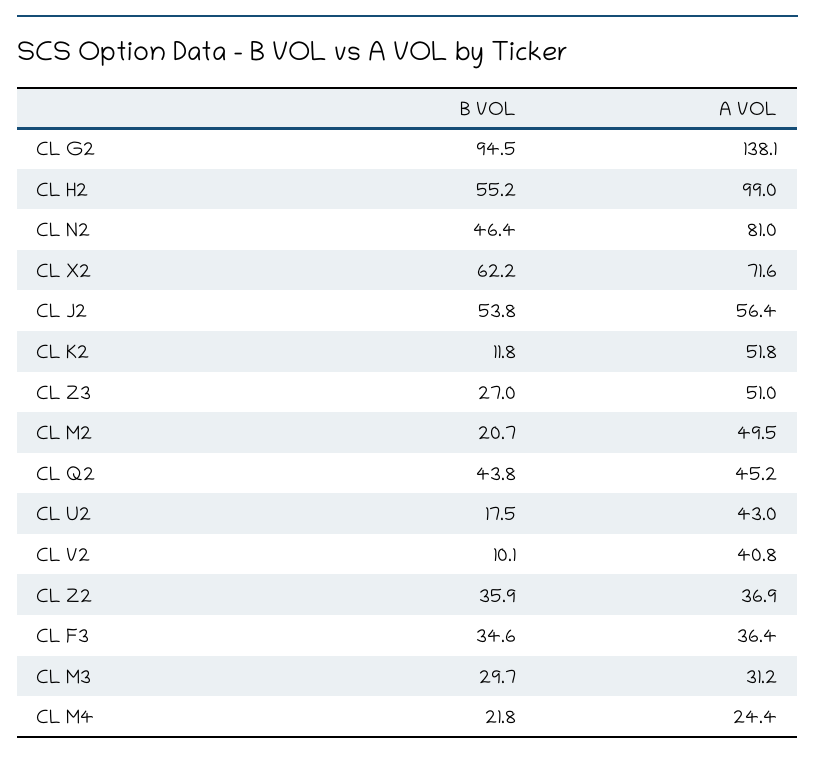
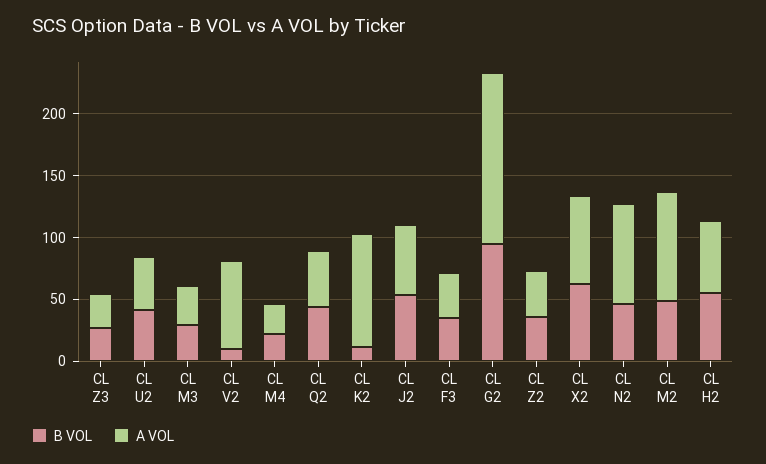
  {
    "B VOL": {
      "CL G2": 94.5,
      "CL H2": 55.2,
      "CL N2": 46.4,
      "CL X2": 62.2,
      "CL J2": 53.8,
      "CL K2": 11.8,
      "CL Z3": 27,
-     "CL M2": 20.7,
+     "CL M2": 50,
      "CL Q2": 43.8,
-     "CL U2": 17.5,
+     "CL U2": 40,
      "CL V2": 10.1,
      "CL Z2": 35.9,
      "CL F3": 34.6,
      "CL M3": 29.7,
      "CL M4": 21.8
    },
    "A VOL": {
      "CL G2": 138.1,
-     "CL H2": 99,
+     "CL H2": 60,
      "CL N2": 81,
      "CL X2": 71.6,
      "CL J2": 56.4,
-     "CL K2": 51.8,
+     "CL K2": 90,
-     "CL Z3": 51,
+     "CL Z3": 30,
-     "CL M2": 49.5,
+     "CL M2": 90,
      "CL Q2": 45.2,
      "CL U2": 43,
-     "CL V2": 40.8,
+     "CL V2": 70,
      "CL Z2": 36.9,
      "CL F3": 36.4,
      "CL M3": 31.2,
      "CL M4": 24.4
    }
  }

